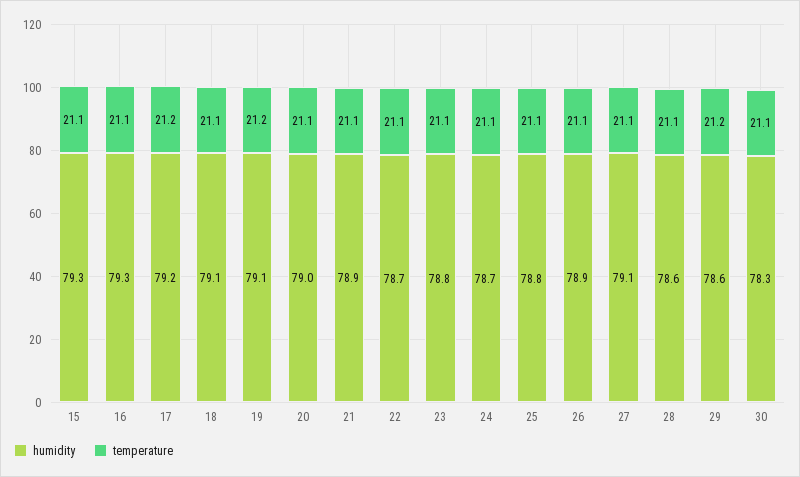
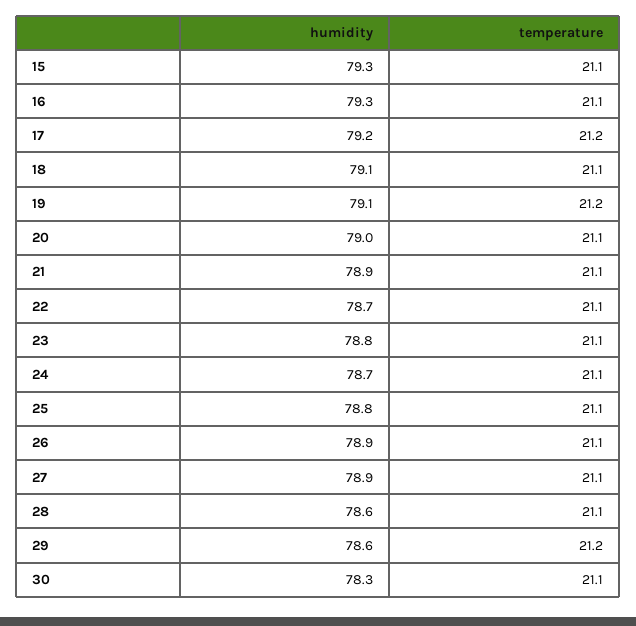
  {
    "humidity": {
      "15": 79.3,
      "16": 79.3,
      "17": 79.2,
      "18": 79.1,
      "19": 79.1,
      "20": 79,
      "21": 78.9,
      "22": 78.7,
      "23": 78.8,
      "24": 78.7,
      "25": 78.8,
      "26": 78.9,
-     "27": 79.1,
+     "27": 78.9,
      "28": 78.6,
      "29": 78.6,
      "30": 78.3
    },
    "temperature": {
      "15": 21.1,
      "16": 21.1,
      "17": 21.2,
      "18": 21.1,
      "19": 21.2,
      "20": 21.1,
      "21": 21.1,
      "22": 21.1,
      "23": 21.1,
      "24": 21.1,
      "25": 21.1,
      "26": 21.1,
      "27": 21.1,
      "28": 21.1,
      "29": 21.2,
      "30": 21.1
    }
  }

